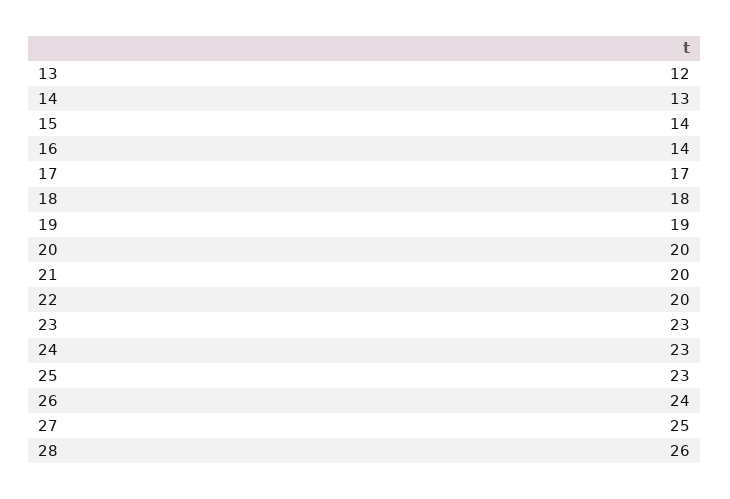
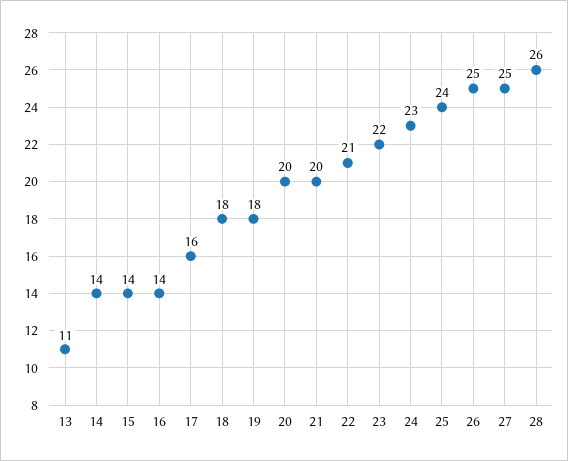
  {
-   "13": 12,
+   "13": 11,
-   "14": 13,
+   "14": 14,
    "15": 14,
    "16": 14,
-   "17": 17,
+   "17": 16,
    "18": 18,
-   "19": 19,
+   "19": 18,
    "20": 20,
    "21": 20,
-   "22": 20,
+   "22": 21,
-   "23": 23,
+   "23": 22,
    "24": 23,
-   "25": 23,
+   "25": 24,
-   "26": 24,
+   "26": 25,
    "27": 25,
    "28": 26
  }

